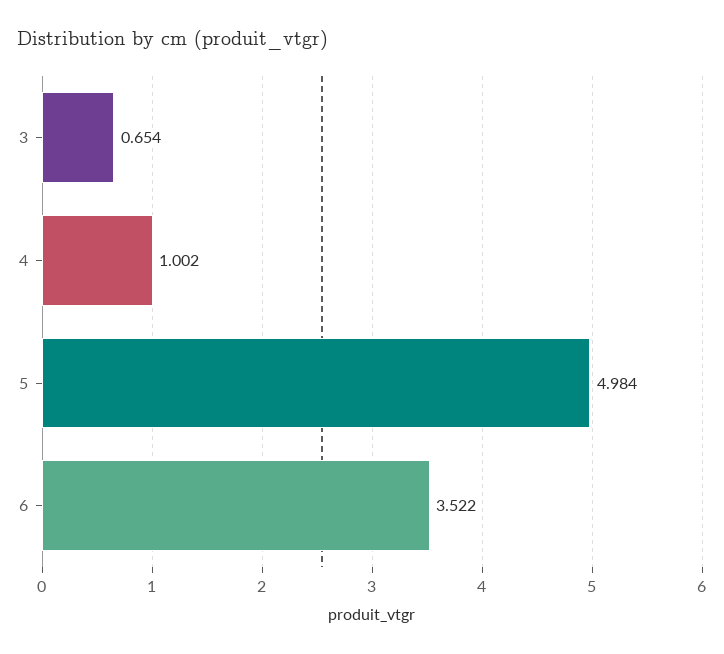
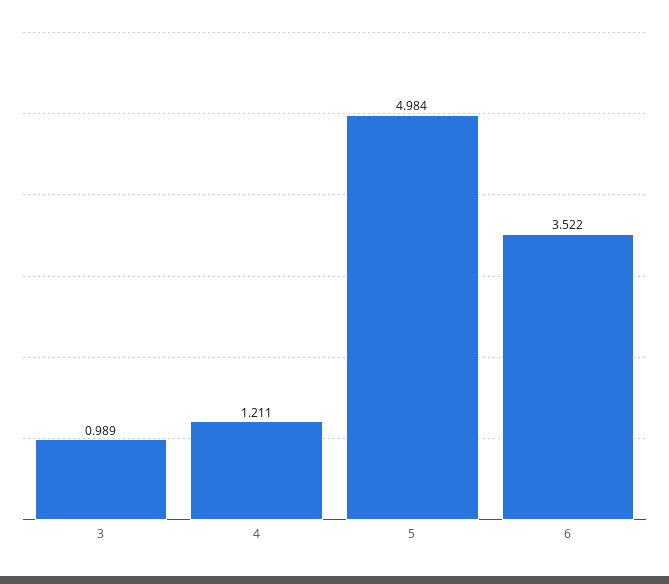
  {
-   "3": 0.654,
+   "3": 0.989,
-   "4": 1.002,
+   "4": 1.211,
    "5": 4.984,
    "6": 3.522
  }

